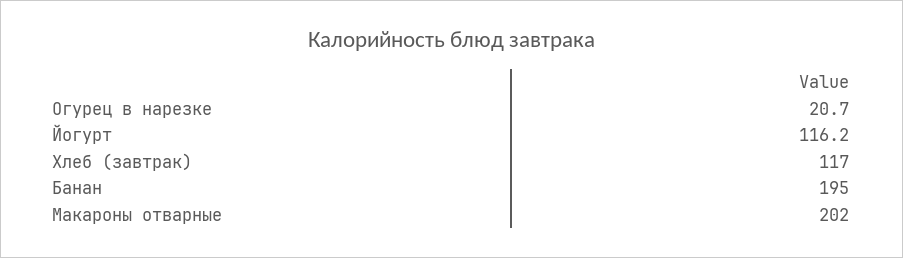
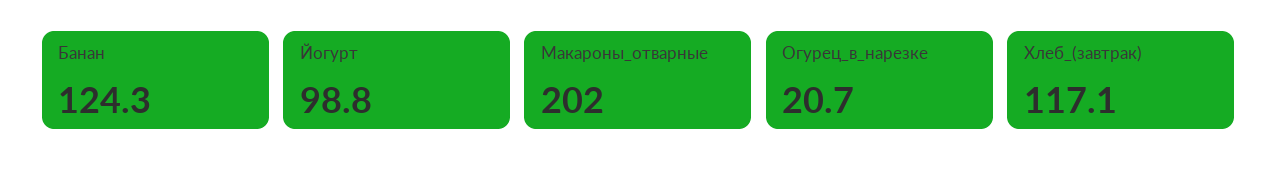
  {
    "Огурец в нарезке": 20.7,
-   "Йогурт": 116.2,
+   "Йогурт": 98.8,
-   "Хлеб (завтрак)": 117,
+   "Хлеб (завтрак)": 117.1,
-   "Банан": 195,
+   "Банан": 124.3,
    "Макароны отварные": 202
  }

